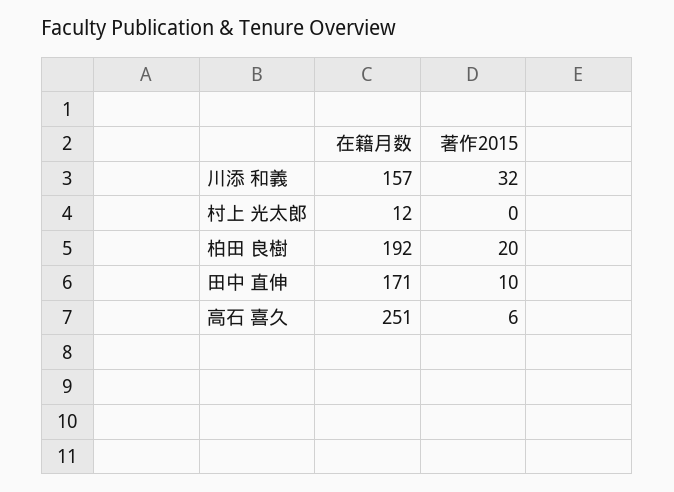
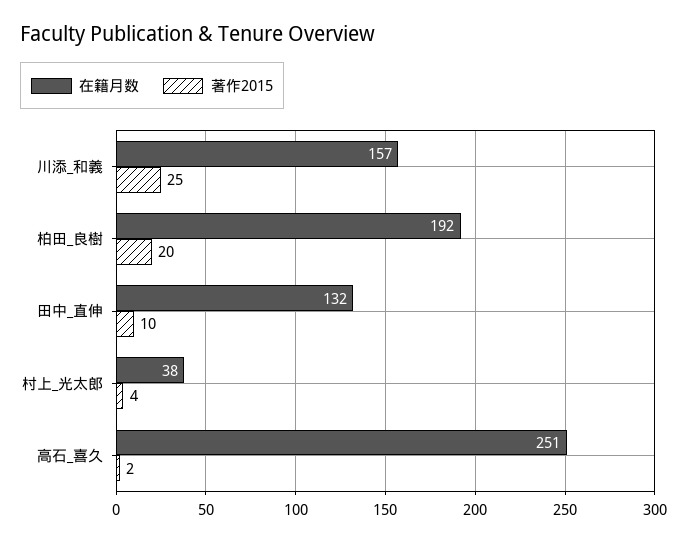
  {
    "在籍月数": {
      "川添 和義": 157,
-     "村上 光太郎": 12,
+     "村上 光太郎": 38,
      "柏田 良樹": 192,
-     "田中 直伸": 171,
+     "田中 直伸": 132,
      "高石 喜久": 251
    },
    "著作2015": {
-     "川添 和義": 32,
+     "川添 和義": 25,
-     "村上 光太郎": 0,
+     "村上 光太郎": 4,
      "柏田 良樹": 20,
      "田中 直伸": 10,
-     "高石 喜久": 6
+     "高石 喜久": 2
    }
  }

